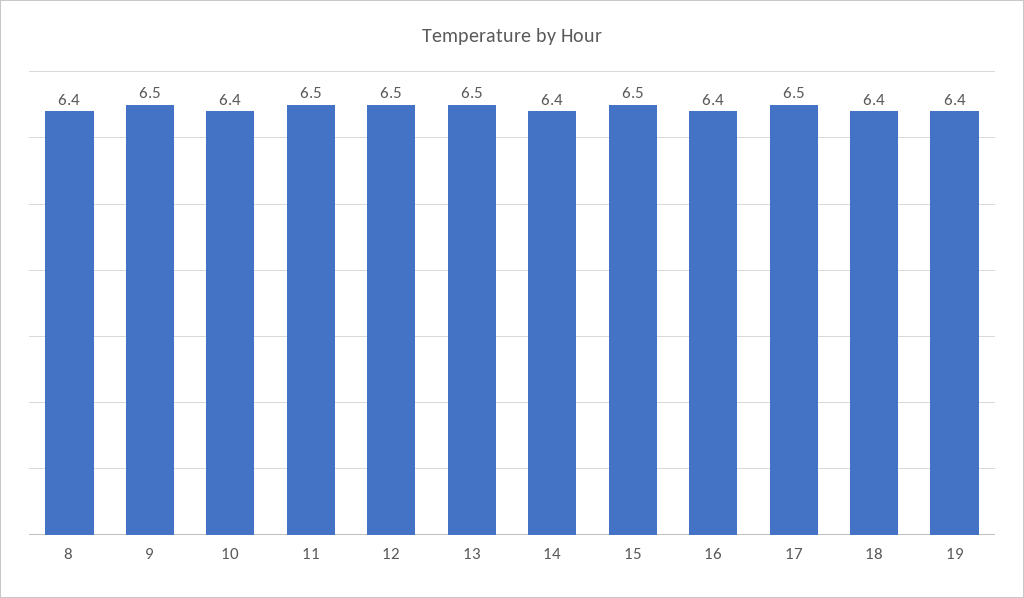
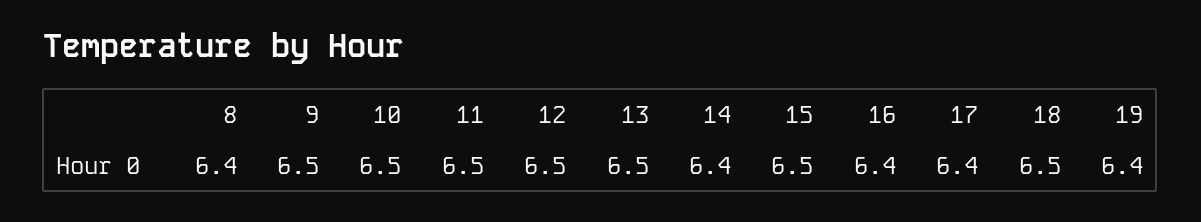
  {
    "8": 6.4,
    "9": 6.5,
-   "10": 6.4,
+   "10": 6.5,
    "11": 6.5,
    "12": 6.5,
    "13": 6.5,
    "14": 6.4,
    "15": 6.5,
    "16": 6.4,
-   "17": 6.5,
+   "17": 6.4,
-   "18": 6.4,
+   "18": 6.5,
    "19": 6.4
  }

